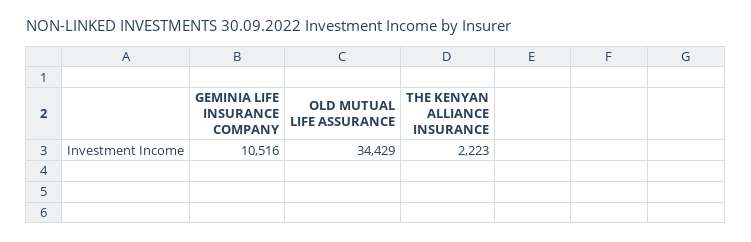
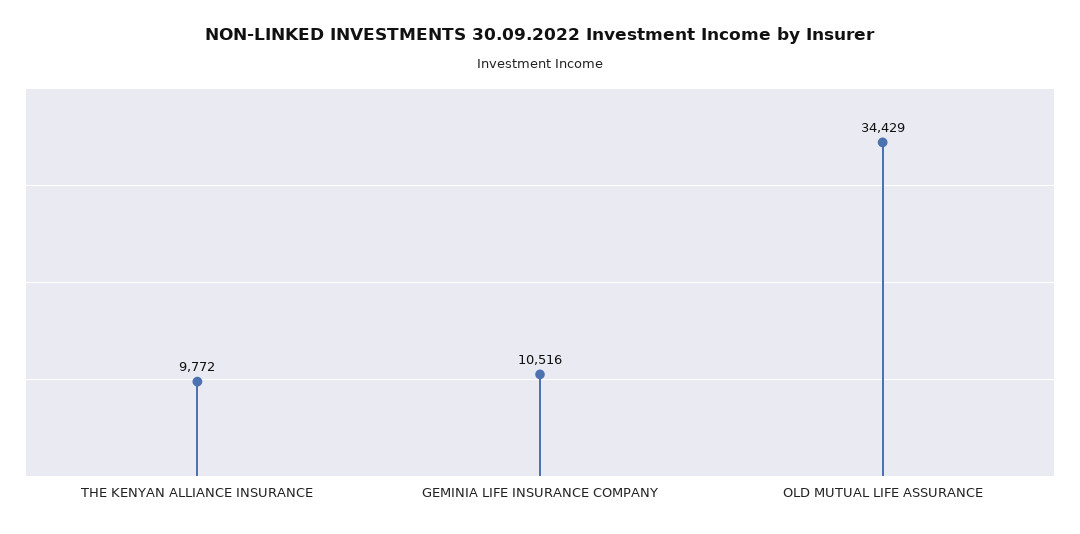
  {
    "GEMINIA LIFE INSURANCE COMPANY": 10516,
    "OLD MUTUAL LIFE ASSURANCE": 34429,
-   "THE KENYAN ALLIANCE INSURANCE": 2223
+   "THE KENYAN ALLIANCE INSURANCE": 9772
  }

